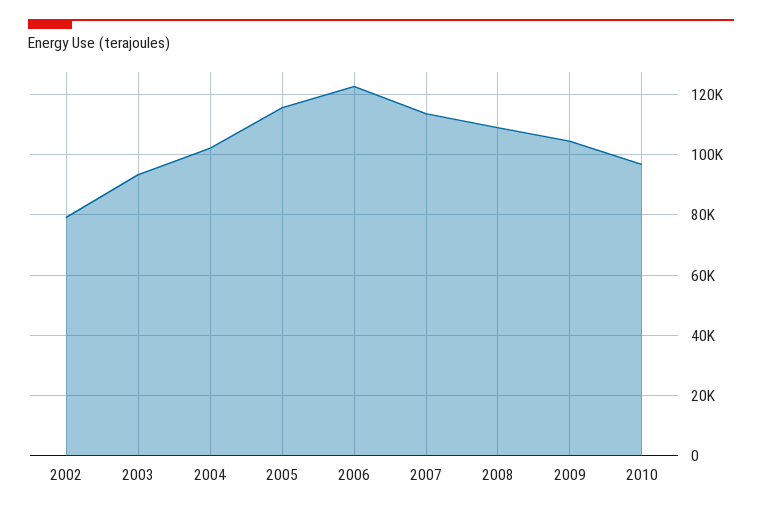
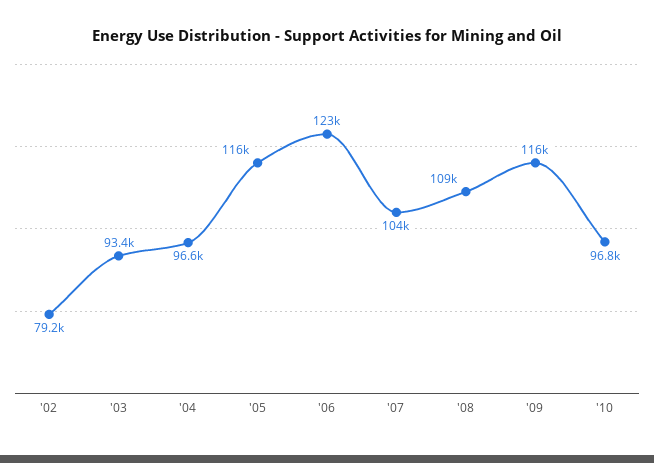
  {
    "2002": 79200,
    "2003": 93400,
-   "2004": 102000,
+   "2004": 96600,
    "2005": 116000,
    "2006": 123000,
-   "2007": 114000,
+   "2007": 104000,
    "2008": 109000,
-   "2009": 104000,
+   "2009": 116000,
    "2010": 96800
  }

